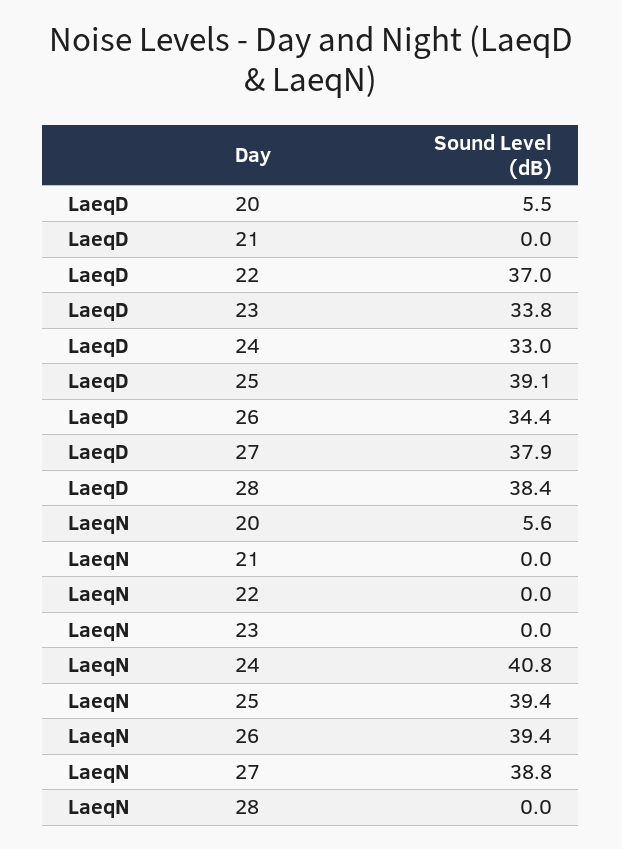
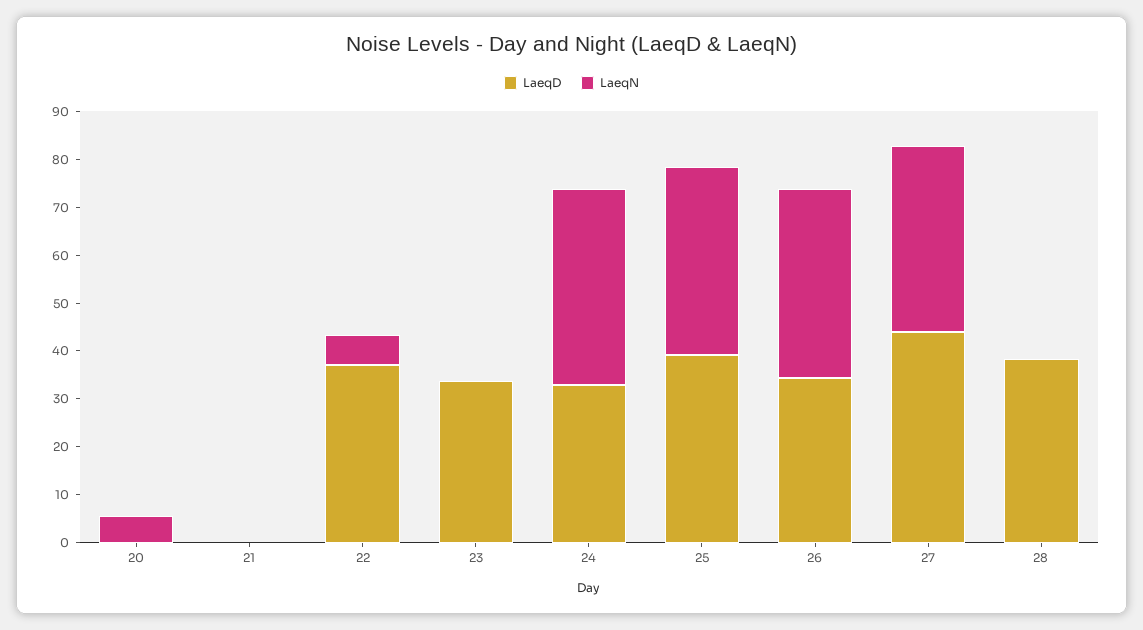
  {
    "LaeqD": {
-     "20": 5.5,
+     "20": 0,
      "21": 0,
      "22": 37,
      "23": 33.8,
      "24": 33,
      "25": 39.1,
      "26": 34.4,
-     "27": 37.9,
+     "27": 44,
      "28": 38.4
    },
    "LaeqN": {
      "20": 5.6,
      "21": 0,
-     "22": 0,
+     "22": 6,
      "23": 0,
      "24": 40.8,
      "25": 39.4,
      "26": 39.4,
      "27": 38.8,
      "28": 0
    }
  }

